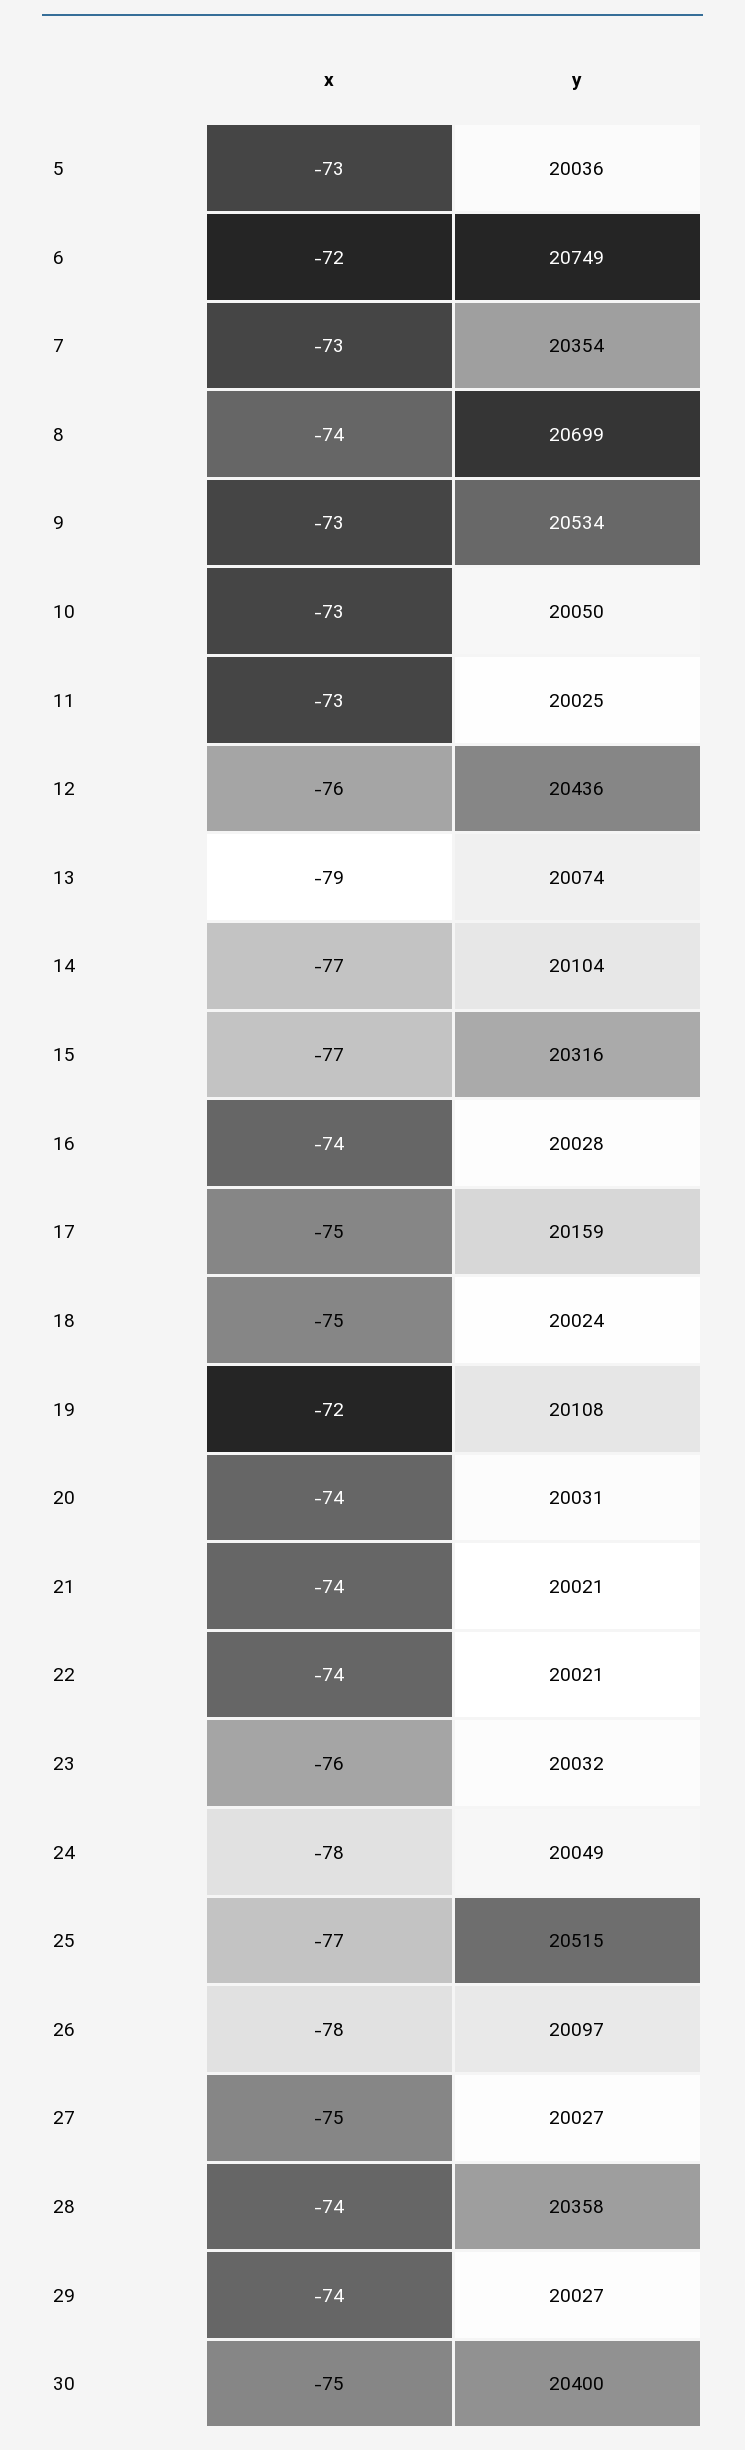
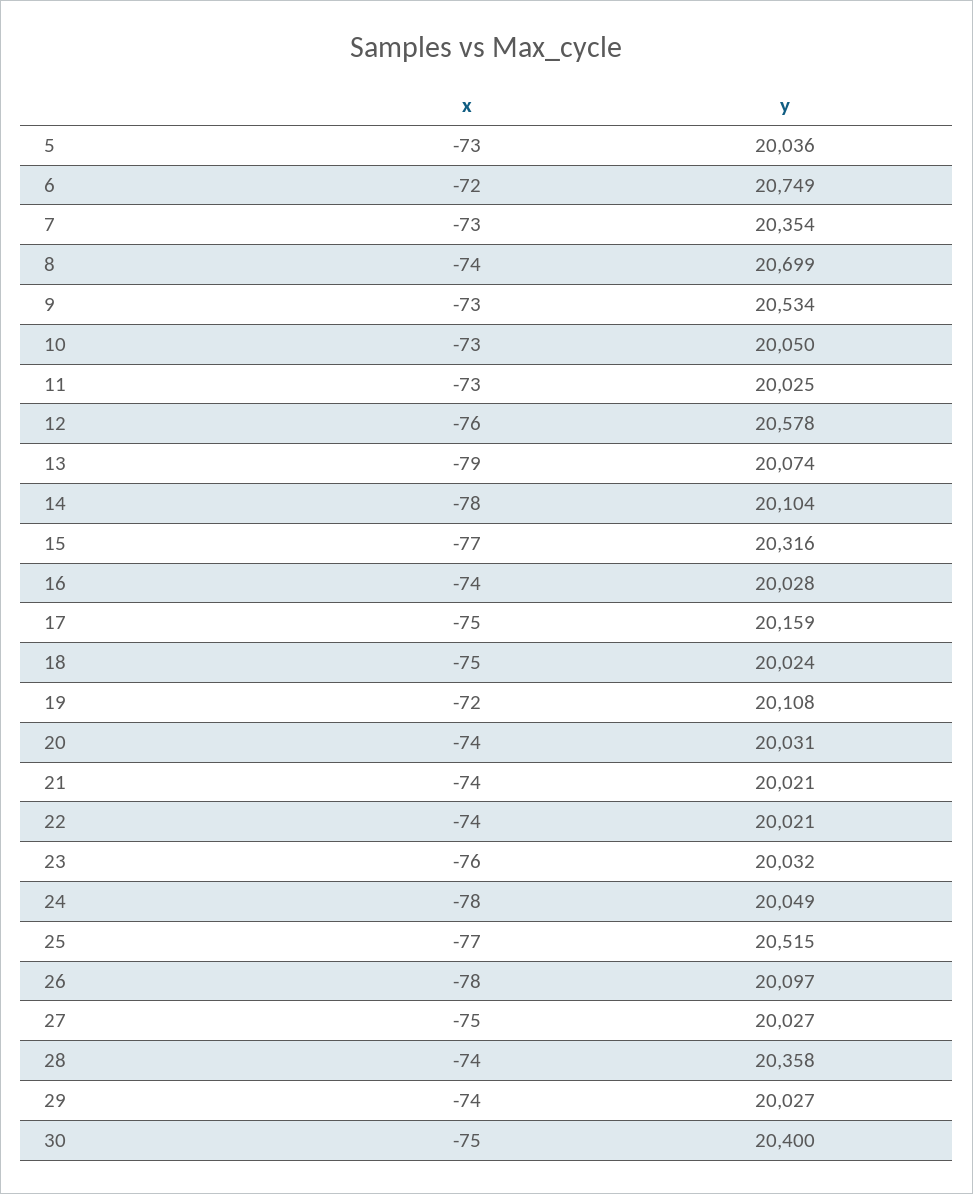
  {
    "x": {
      "5": -73,
      "6": -72,
      "7": -73,
      "8": -74,
      "9": -73,
      "10": -73,
      "11": -73,
      "12": -76,
      "13": -79,
-     "14": -77,
+     "14": -78,
      "15": -77,
      "16": -74,
      "17": -75,
      "18": -75,
      "19": -72,
      "20": -74,
      "21": -74,
      "22": -74,
      "23": -76,
      "24": -78,
      "25": -77,
      "26": -78,
      "27": -75,
      "28": -74,
      "29": -74,
      "30": -75
    },
    "y": {
      "5": 20036,
      "6": 20749,
      "7": 20354,
      "8": 20699,
      "9": 20534,
      "10": 20050,
      "11": 20025,
-     "12": 20436,
+     "12": 20578,
      "13": 20074,
      "14": 20104,
      "15": 20316,
      "16": 20028,
      "17": 20159,
      "18": 20024,
      "19": 20108,
      "20": 20031,
      "21": 20021,
      "22": 20021,
      "23": 20032,
      "24": 20049,
      "25": 20515,
      "26": 20097,
      "27": 20027,
      "28": 20358,
      "29": 20027,
      "30": 20400
    }
  }

